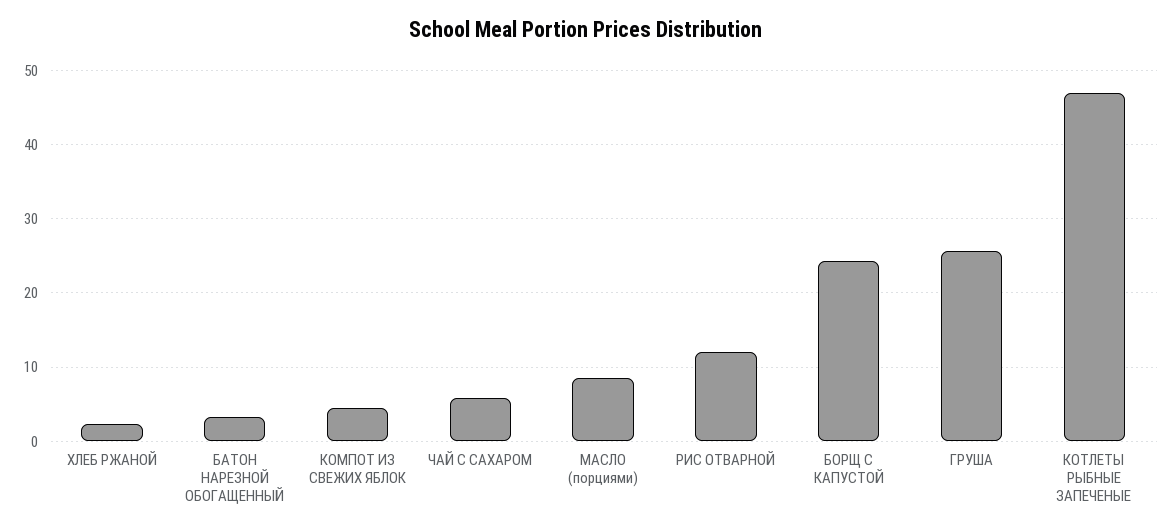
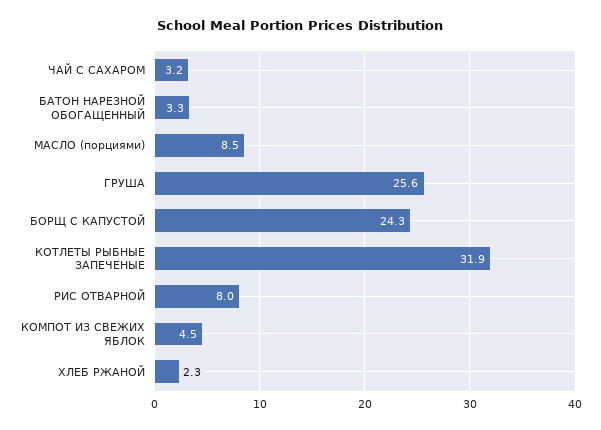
  {
    "ХЛЕБ РЖАНОЙ": 2.3,
    "БАТОН НАРЕЗНОЙ ОБОГАЩЕННЫЙ": 3.3,
    "КОМПОТ ИЗ СВЕЖИХ ЯБЛОК": 4.5,
-   "ЧАЙ С САХАРОМ": 6,
+   "ЧАЙ С САХАРОМ": 3.2,
    "МАСЛО (порциями)": 8.5,
-   "РИС ОТВАРНОЙ": 12,
+   "РИС ОТВАРНОЙ": 8,
    "БОРЩ С КАПУСТОЙ": 24.3,
    "ГРУША": 25.6,
-   "КОТЛЕТЫ РЫБНЫЕ ЗАПЕЧЕНЫЕ": 47
+   "КОТЛЕТЫ РЫБНЫЕ ЗАПЕЧЕНЫЕ": 31.9
  }

